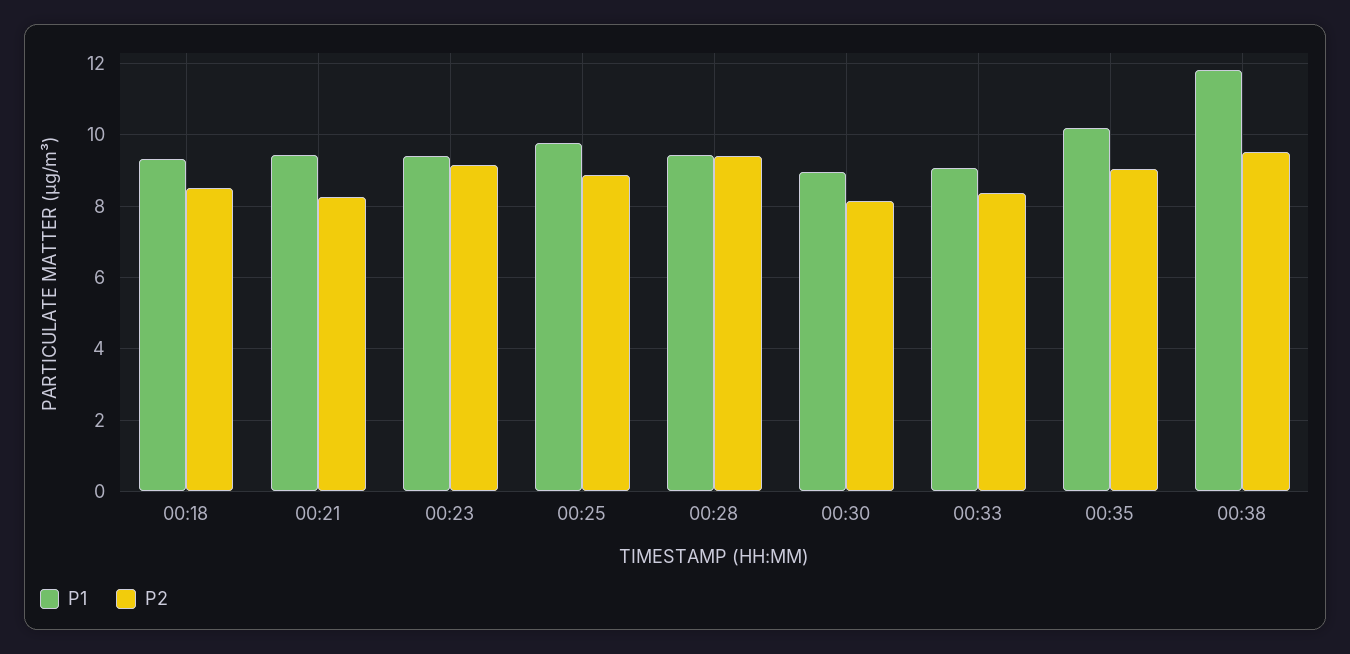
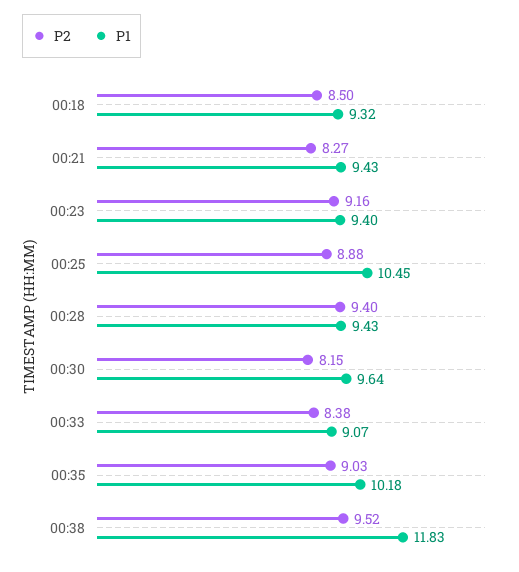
  {
    "P1": {
      "00:18": 9.32,
      "00:21": 9.43,
      "00:23": 9.4,
-     "00:25": 9.8,
+     "00:25": 10.45,
      "00:28": 9.43,
-     "00:30": 9,
+     "00:30": 9.64,
      "00:33": 9.07,
      "00:35": 10.18,
      "00:38": 11.83
    },
    "P2": {
      "00:18": 8.5,
      "00:21": 8.27,
      "00:23": 9.16,
      "00:25": 8.88,
      "00:28": 9.4,
      "00:30": 8.15,
      "00:33": 8.38,
      "00:35": 9.03,
      "00:38": 9.52
    }
  }

